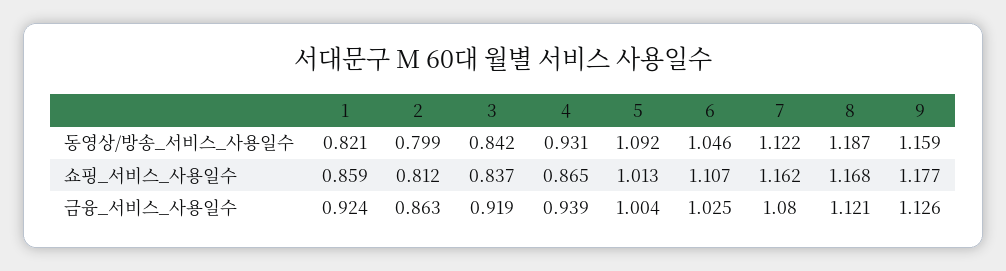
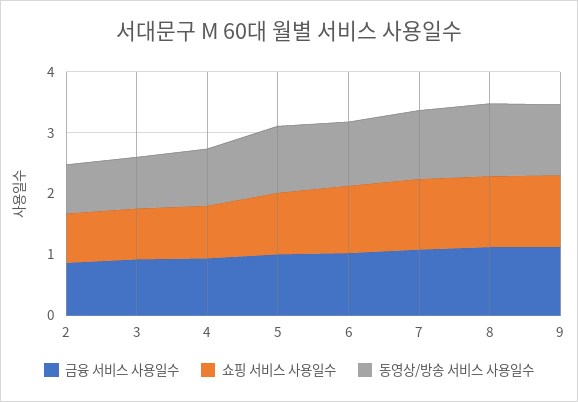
  {
    "동영상/방송_서비스_사용일수": {
-     "1": 0.821,
      "2": 0.799,
      "3": 0.842,
      "4": 0.931,
      "5": 1.092,
      "6": 1.046,
      "7": 1.122,
      "8": 1.187,
      "9": 1.159
    },
    "쇼핑_서비스_사용일수": {
-     "1": 0.859,
      "2": 0.812,
      "3": 0.837,
      "4": 0.865,
      "5": 1.013,
      "6": 1.107,
      "7": 1.162,
      "8": 1.168,
      "9": 1.177
    },
    "금융_서비스_사용일수": {
-     "1": 0.924,
      "2": 0.863,
      "3": 0.919,
      "4": 0.939,
      "5": 1.004,
      "6": 1.025,
      "7": 1.08,
      "8": 1.121,
      "9": 1.126
    }
  }

